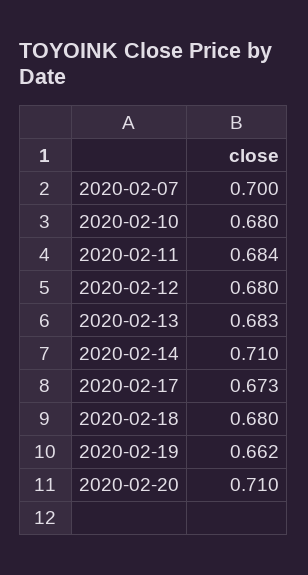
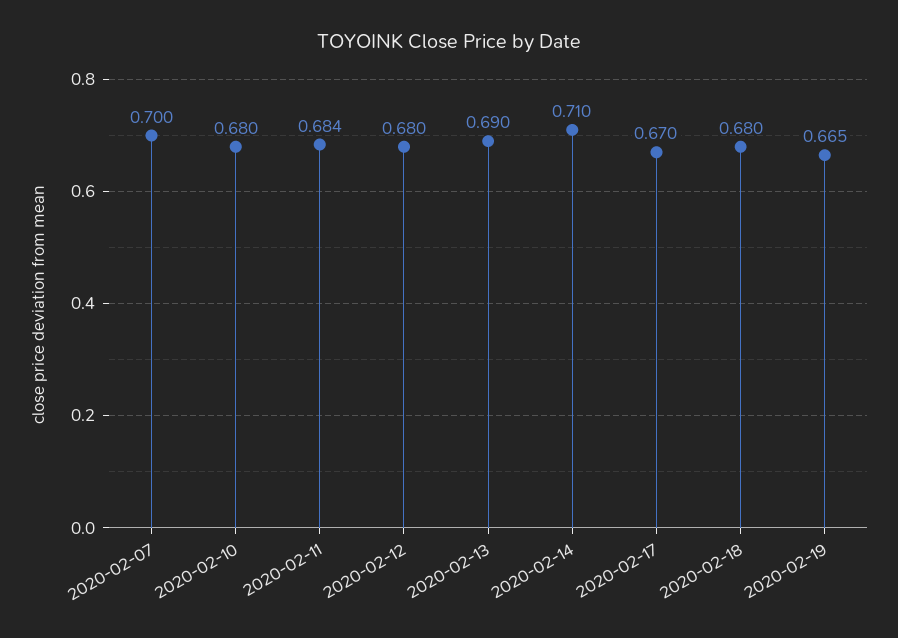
  {
    "2020-02-07": 0.7,
    "2020-02-10": 0.68,
    "2020-02-11": 0.684,
    "2020-02-12": 0.68,
-   "2020-02-13": 0.683,
+   "2020-02-13": 0.69,
    "2020-02-14": 0.71,
-   "2020-02-17": 0.673,
+   "2020-02-17": 0.67,
    "2020-02-18": 0.68,
-   "2020-02-19": 0.662,
+   "2020-02-19": 0.665
-   "2020-02-20": 0.71
  }

